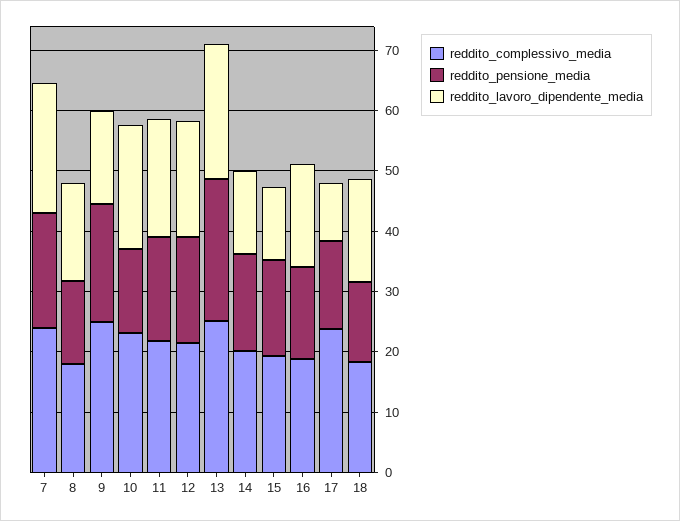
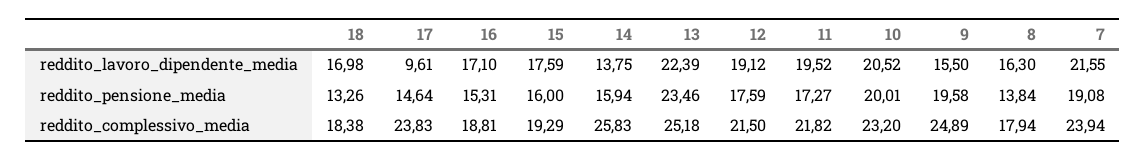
  {
    "reddito_complessivo_media": {
      "7": 23.94,
      "8": 17.94,
      "9": 24.89,
      "10": 23.2,
      "11": 21.82,
      "12": 21.5,
      "13": 25.18,
-     "14": 20,
+     "14": 25.83,
      "15": 19.29,
      "16": 18.81,
      "17": 23.83,
      "18": 18.38
    },
    "reddito_pensione_media": {
      "7": 19.08,
      "8": 13.84,
      "9": 19.58,
-     "10": 14,
+     "10": 20.01,
      "11": 17.27,
      "12": 17.59,
      "13": 23.46,
      "14": 15.94,
      "15": 16,
      "16": 15.31,
      "17": 14.64,
      "18": 13.26
    },
    "reddito_lavoro_dipendente_media": {
      "7": 21.55,
      "8": 16.3,
      "9": 15.5,
      "10": 20.52,
      "11": 19.52,
      "12": 19.12,
      "13": 22.39,
      "14": 13.75,
-     "15": 12,
+     "15": 17.59,
      "16": 17.1,
      "17": 9.61,
      "18": 16.98
    }
  }

